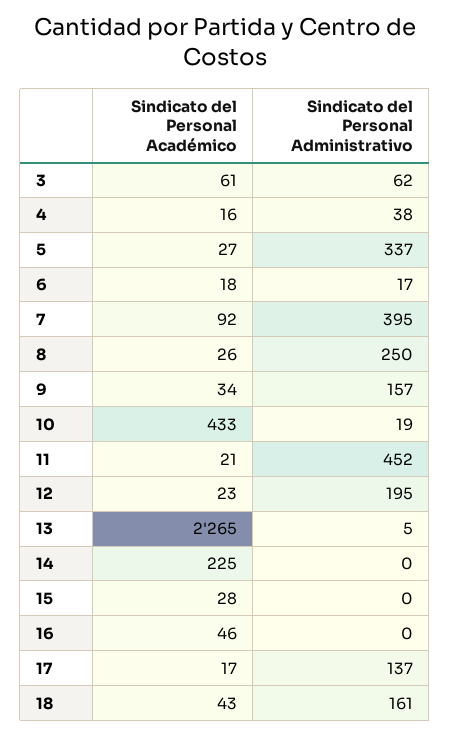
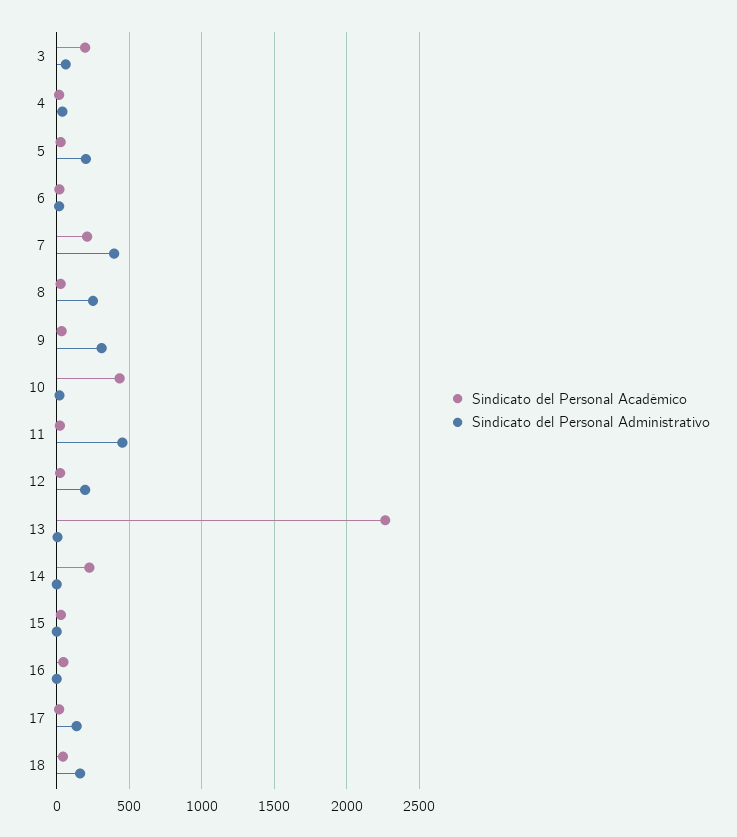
  {
    "Sindicato del Personal Académico": {
-     "3": 61,
+     "3": 200,
      "4": 16,
      "5": 27,
      "6": 18,
-     "7": 92,
+     "7": 200,
      "8": 26,
      "9": 34,
      "10": 433,
      "11": 21,
      "12": 23,
      "13": 2265,
      "14": 225,
      "15": 28,
      "16": 46,
      "17": 17,
      "18": 43
    },
    "Sindicato del Personal Administrativo": {
      "3": 62,
      "4": 38,
-     "5": 337,
+     "5": 200,
      "6": 17,
      "7": 395,
      "8": 250,
-     "9": 157,
+     "9": 300,
      "10": 19,
      "11": 452,
      "12": 195,
      "13": 5,
      "14": 0,
      "15": 0,
      "16": 0,
      "17": 137,
      "18": 161
    }
  }

